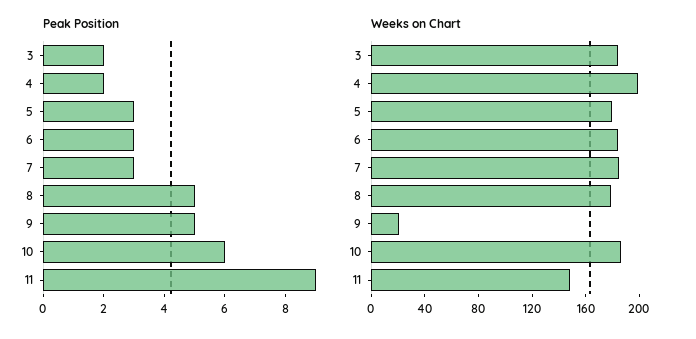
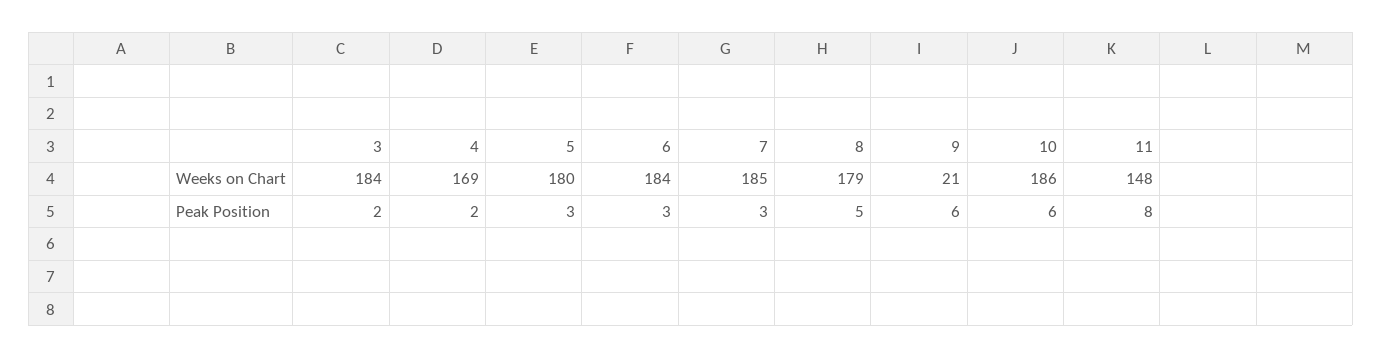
  {
    "Peak Position": {
      "3": 2,
      "4": 2,
      "5": 3,
      "6": 3,
      "7": 3,
      "8": 5,
-     "9": 5,
+     "9": 6,
      "10": 6,
-     "11": 9
+     "11": 8
    },
    "Weeks on Chart": {
      "3": 184,
-     "4": 200,
+     "4": 169,
      "5": 180,
      "6": 184,
      "7": 185,
      "8": 179,
      "9": 21,
      "10": 186,
      "11": 148
    }
  }

